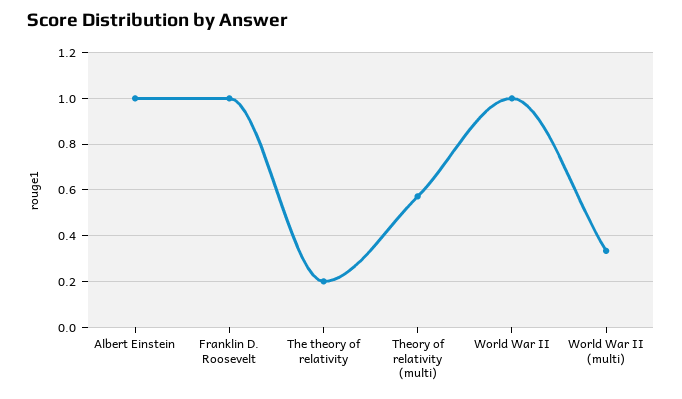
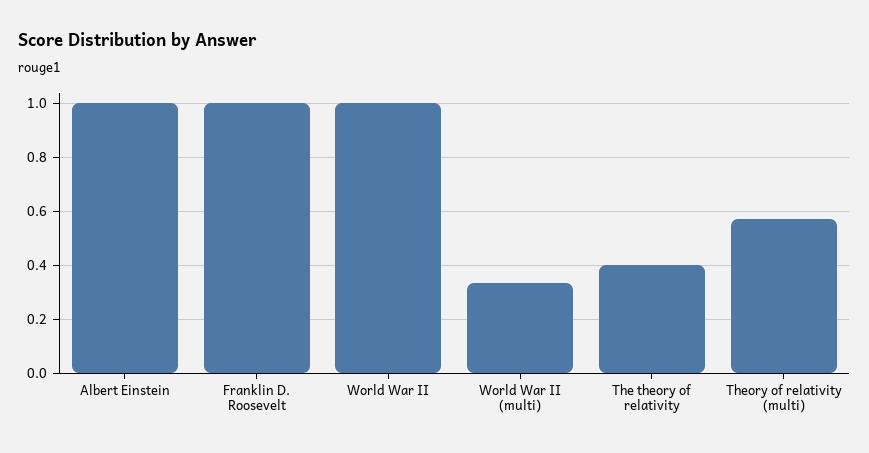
  {
    "Albert Einstein": 1,
    "Franklin D. Roosevelt": 1,
-   "The theory of relativity": 0.2,
+   "The theory of relativity": 0.4,
    "Theory of relativity (multi)": 0.575,
    "World War II": 1,
    "World War II (multi)": 0.325
  }

